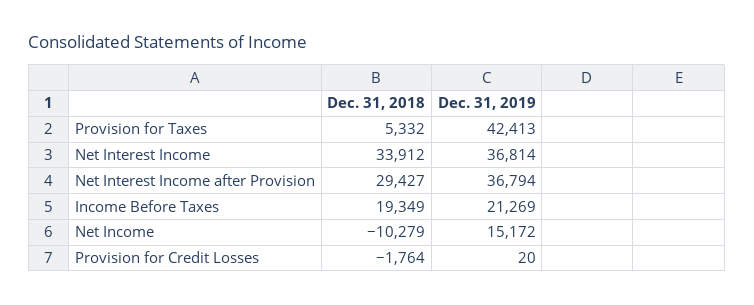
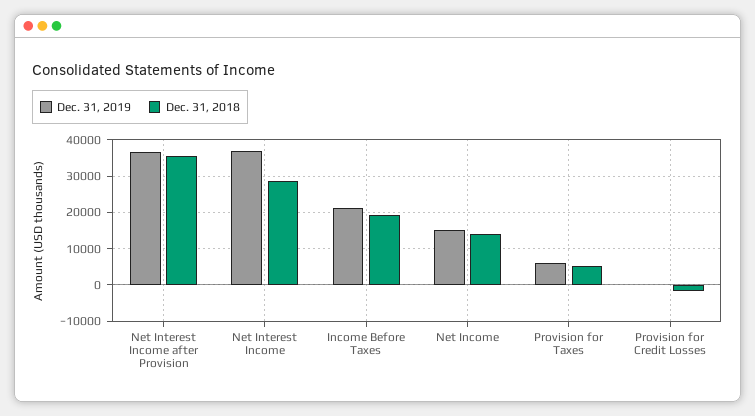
  {
    "Dec. 31, 2018": {
      "Provision for Taxes": 5332,
-     "Net Interest Income": 33912,
+     "Net Interest Income": 28000,
-     "Net Interest Income after Provision": 29427,
+     "Net Interest Income after Provision": 36000,
      "Income Before Taxes": 19349,
-     "Net Income": -10279,
+     "Net Income": 14000,
      "Provision for Credit Losses": -1764
    },
    "Dec. 31, 2019": {
-     "Provision for Taxes": 42413,
+     "Provision for Taxes": 6000,
      "Net Interest Income": 36814,
      "Net Interest Income after Provision": 36794,
      "Income Before Taxes": 21269,
      "Net Income": 15172,
      "Provision for Credit Losses": 20
    }
  }

